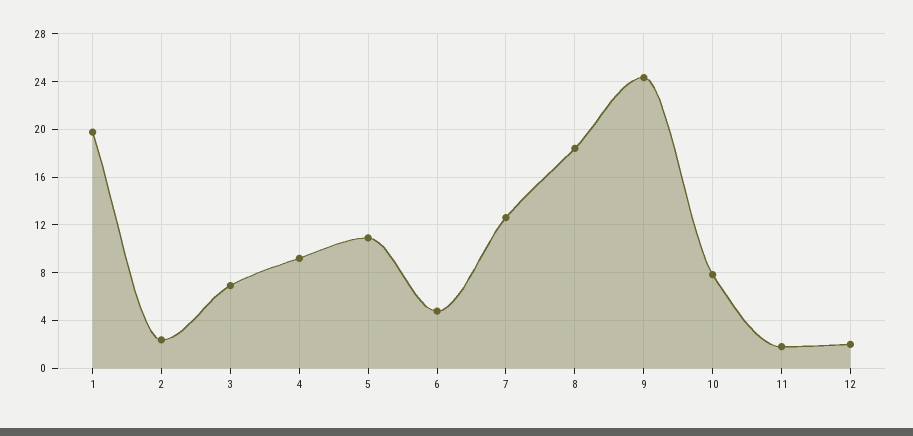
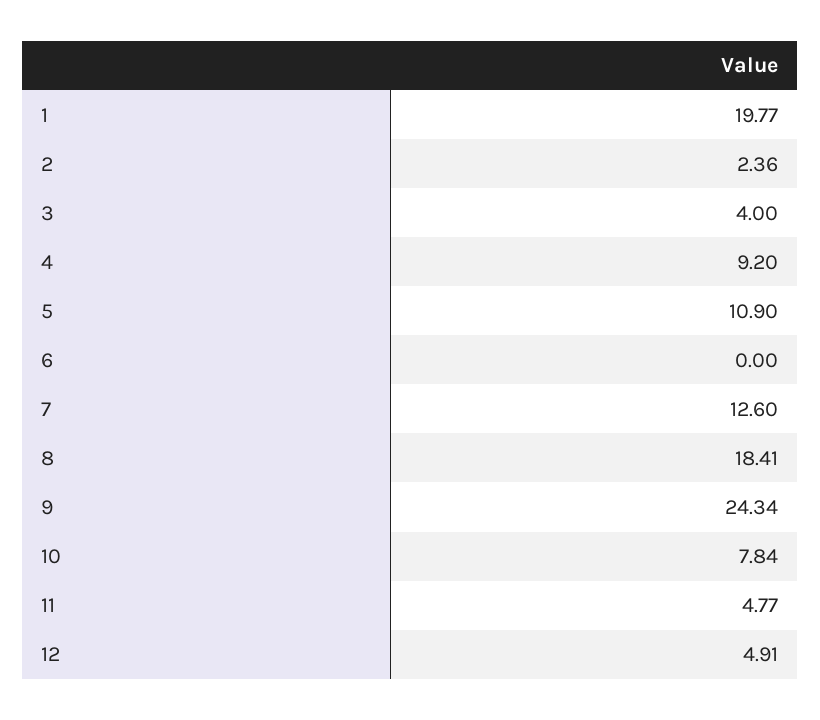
  {
    "1": 19.77,
    "2": 2.36,
-   "3": 7,
+   "3": 4,
    "4": 9.2,
    "5": 10.9,
-   "6": 5,
+   "6": 0,
    "7": 12.6,
    "8": 18.41,
    "9": 24.34,
    "10": 7.84,
-   "11": 2,
+   "11": 4.77,
-   "12": 2
+   "12": 4.91
  }

